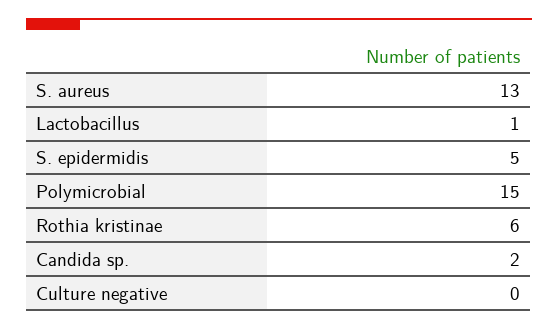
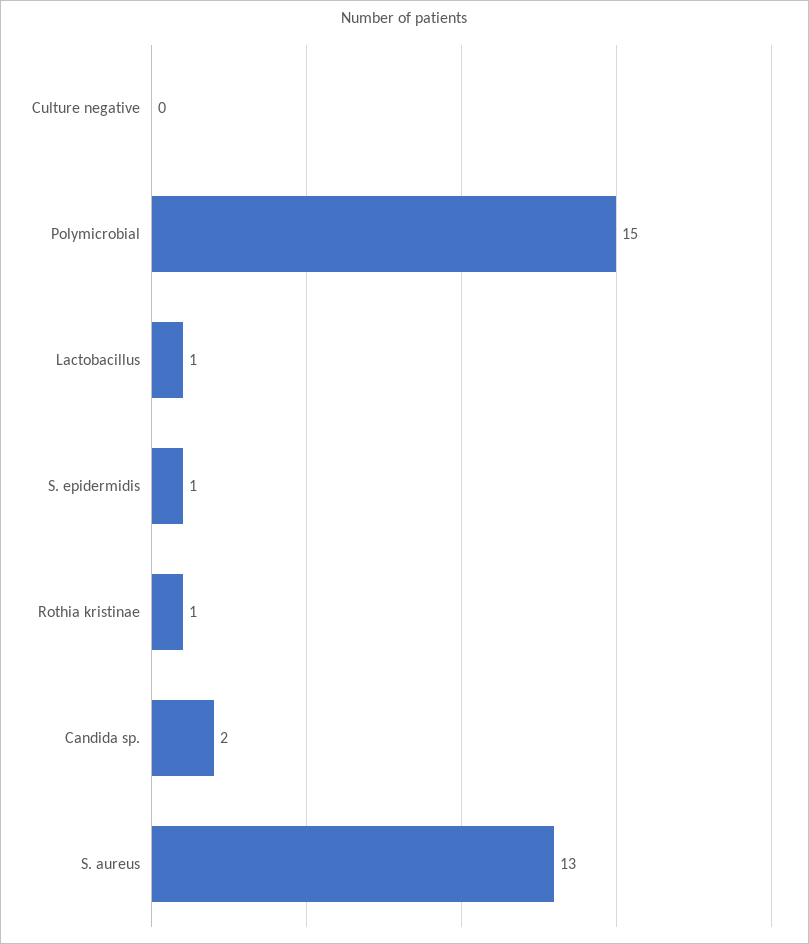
  {
    "S. aureus": 13,
    "Lactobacillus": 1,
-   "S. epidermidis": 5,
+   "S. epidermidis": 1,
    "Polymicrobial": 15,
-   "Rothia kristinae": 6,
+   "Rothia kristinae": 1,
    "Candida sp.": 2,
    "Culture negative": 0
  }

